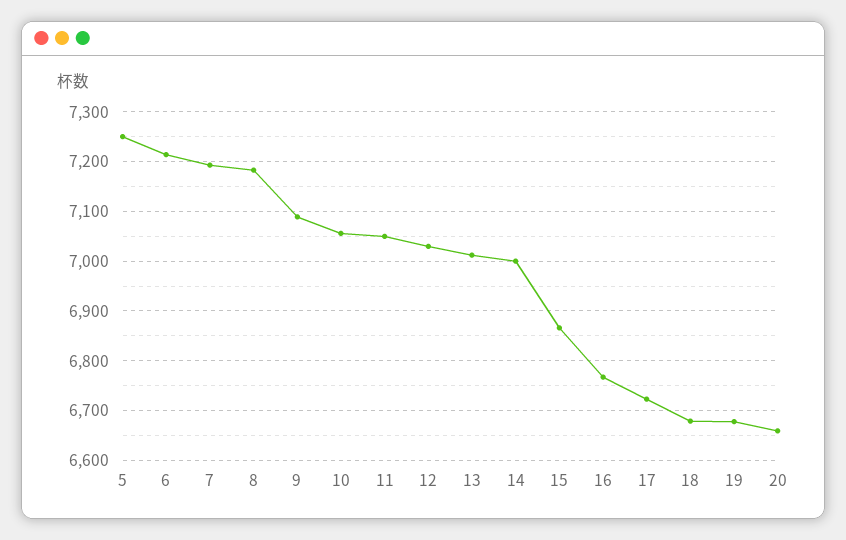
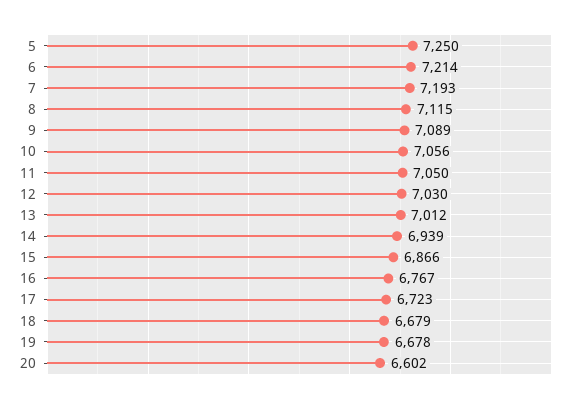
  {
    "5": 7250,
    "6": 7214,
    "7": 7193,
-   "8": 7180,
+   "8": 7115,
    "9": 7089,
    "10": 7056,
    "11": 7050,
    "12": 7030,
    "13": 7012,
-   "14": 7000,
+   "14": 6939,
    "15": 6866,
    "16": 6767,
    "17": 6723,
    "18": 6679,
    "19": 6678,
-   "20": 6660
+   "20": 6602
  }

